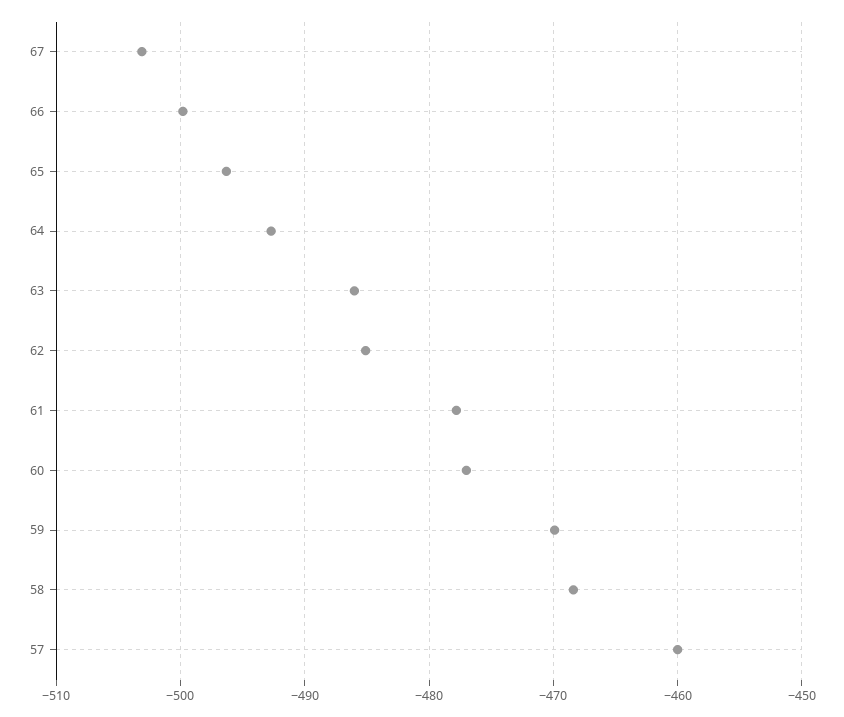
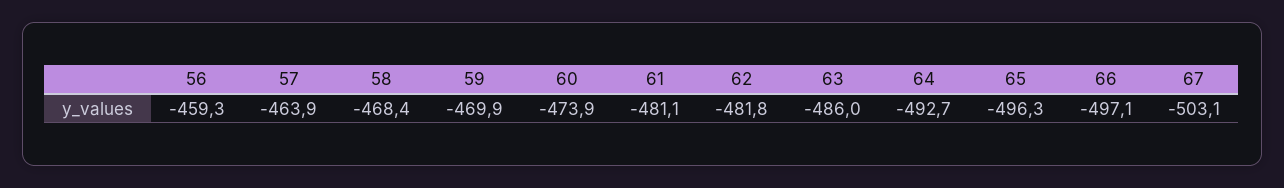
  {
    "67": -503.1,
-   "66": -500,
+   "66": -497.1,
    "65": -496.3,
    "64": -492.7,
    "63": -486,
-   "62": -485,
+   "62": -481.8,
-   "61": -478,
+   "61": -481.1,
-   "60": -477,
+   "60": -473.9,
    "59": -469.9,
    "58": -468.4,
-   "57": -460
+   "57": -463.9,
+   "56": -459.3
  }

